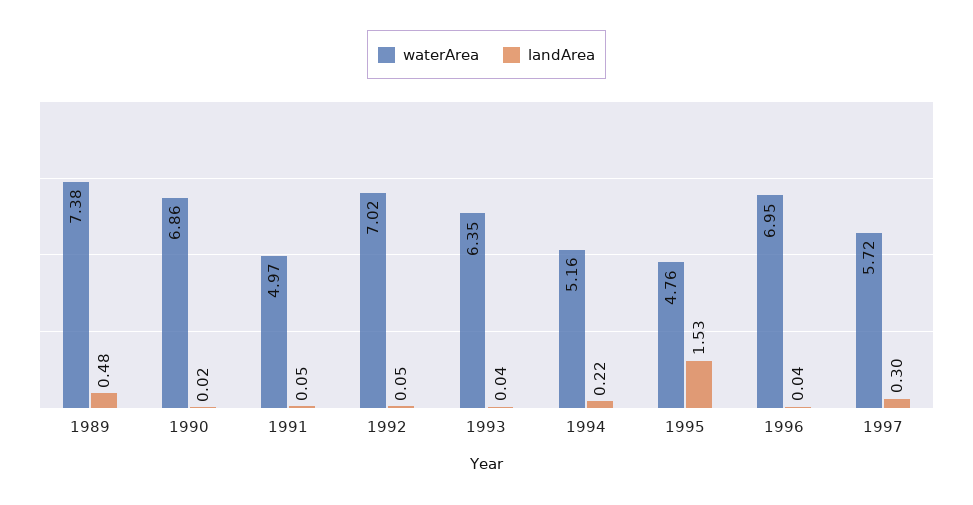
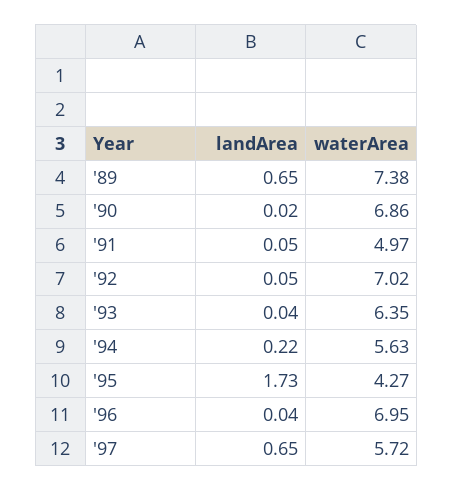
  {
    "waterArea": {
      "1989": 7.38,
      "1990": 6.86,
      "1991": 4.97,
      "1992": 7.02,
      "1993": 6.35,
-     "1994": 5.16,
+     "1994": 5.63,
-     "1995": 4.76,
+     "1995": 4.27,
      "1996": 6.95,
      "1997": 5.72
    },
    "landArea": {
-     "1989": 0.48,
+     "1989": 0.65,
      "1990": 0.02,
      "1991": 0.05,
      "1992": 0.05,
      "1993": 0.04,
      "1994": 0.22,
-     "1995": 1.53,
+     "1995": 1.73,
      "1996": 0.04,
-     "1997": 0.3
+     "1997": 0.65
    }
  }

